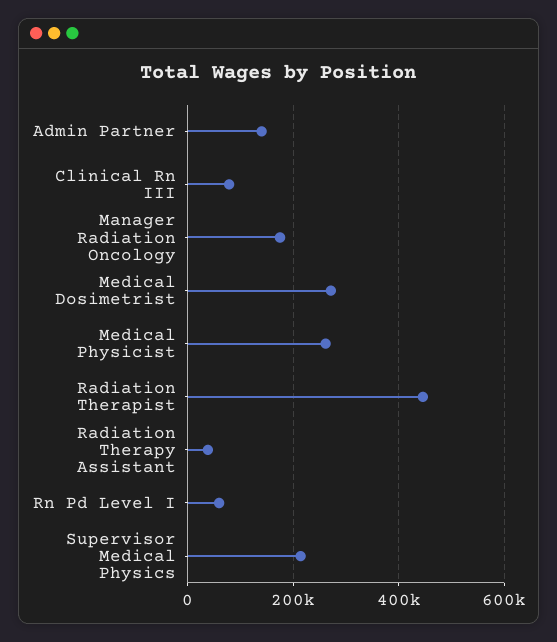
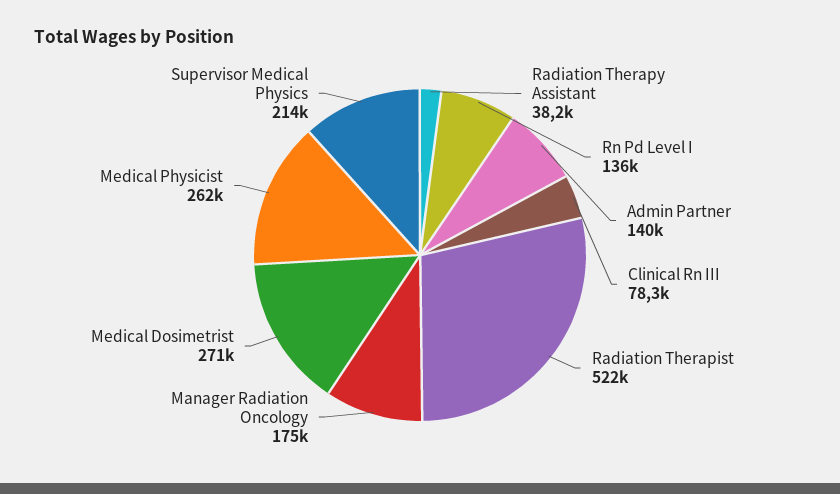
  {
    "Admin Partner": 140000,
    "Clinical Rn III": 78300,
    "Manager Radiation Oncology": 175000,
    "Medical Dosimetrist": 271000,
    "Medical Physicist": 262000,
-   "Radiation Therapist": 440000,
+   "Radiation Therapist": 522000,
    "Radiation Therapy Assistant": 38200,
-   "Rn Pd Level I": 60000,
+   "Rn Pd Level I": 136000,
    "Supervisor Medical Physics": 214000
  }

